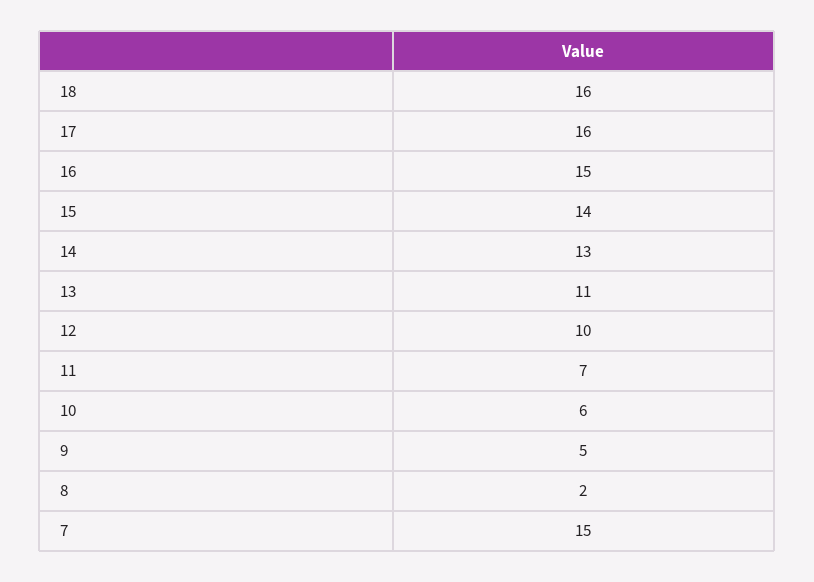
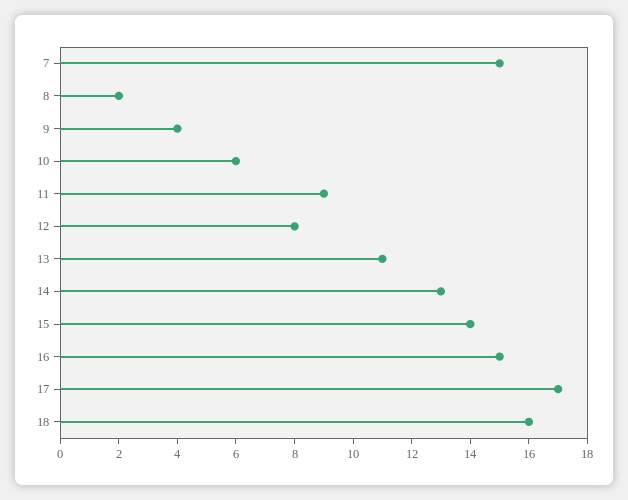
  {
    "18": 16,
-   "17": 16,
+   "17": 17,
    "16": 15,
    "15": 14,
    "14": 13,
    "13": 11,
-   "12": 10,
+   "12": 8,
-   "11": 7,
+   "11": 9,
    "10": 6,
-   "9": 5,
+   "9": 4,
    "8": 2,
    "7": 15
  }

